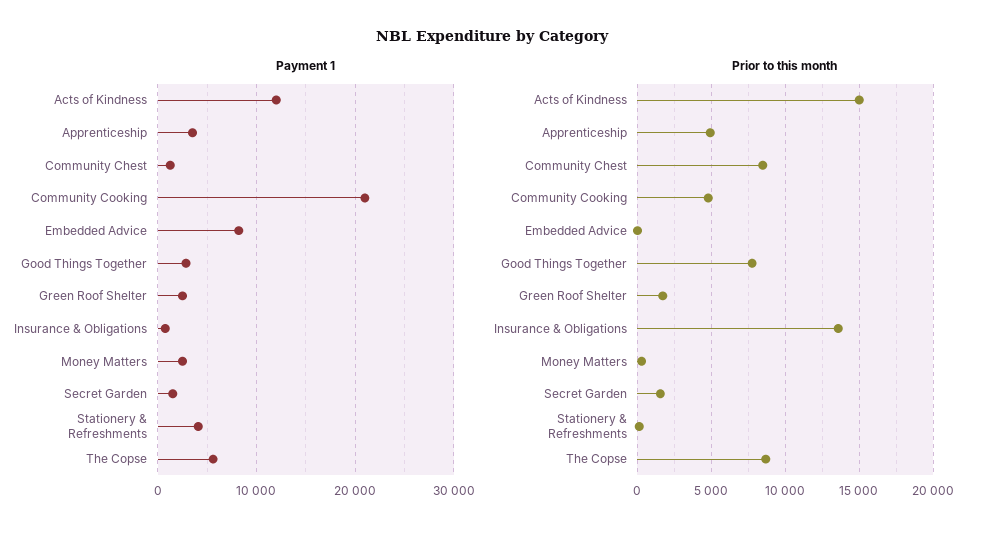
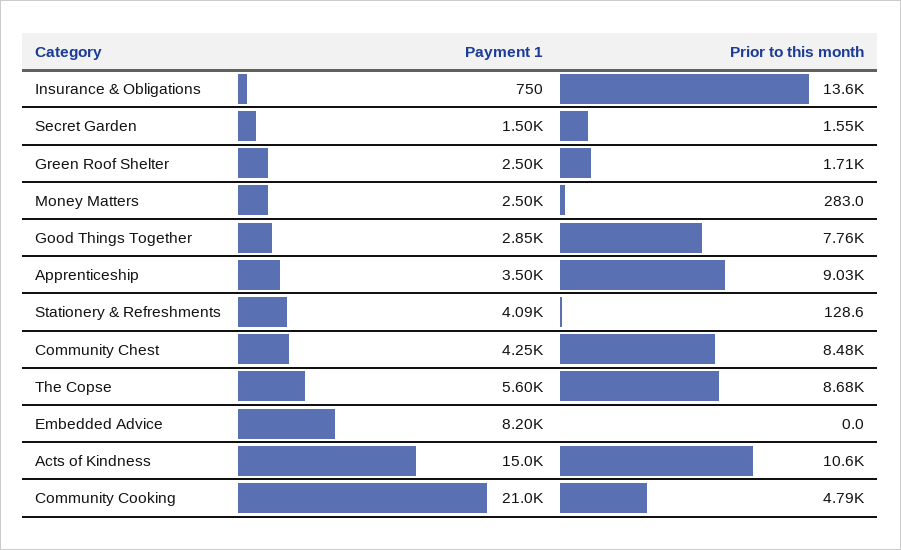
  {
    "Payment 1": {
-     "Acts of Kindness": 12000,
+     "Acts of Kindness": 15000,
      "Apprenticeship": 3500,
-     "Community Chest": 1000,
+     "Community Chest": 4250,
      "Community Cooking": 21000,
      "Embedded Advice": 8200,
      "Good Things Together": 2850,
      "Green Roof Shelter": 2500,
      "Insurance & Obligations": 750,
      "Money Matters": 2500,
      "Secret Garden": 1500,
      "Stationery & Refreshments": 4090,
      "The Copse": 5600
    },
    "Prior to this month": {
-     "Acts of Kindness": 15000,
+     "Acts of Kindness": 10600,
-     "Apprenticeship": 5000,
+     "Apprenticeship": 9030,
      "Community Chest": 8480,
      "Community Cooking": 4790,
      "Embedded Advice": 0,
      "Good Things Together": 7760,
      "Green Roof Shelter": 1710,
      "Insurance & Obligations": 13600,
      "Money Matters": 283,
      "Secret Garden": 1550,
      "Stationery & Refreshments": 128.6,
      "The Copse": 8680
    }
  }

